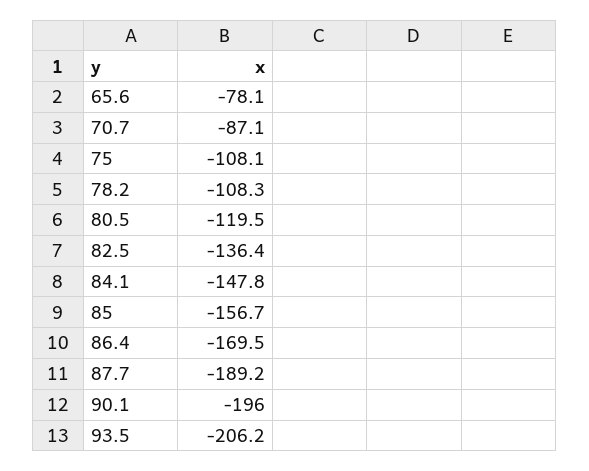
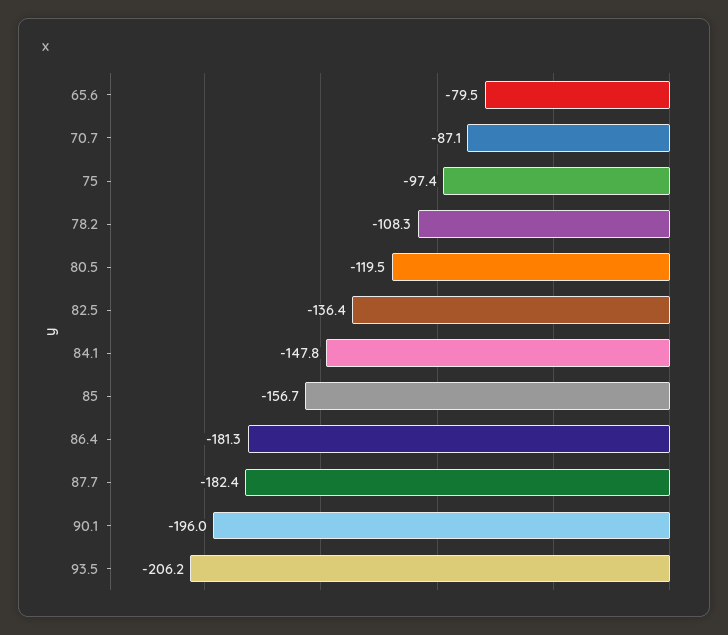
  {
-   "65.6": -78.1,
+   "65.6": -79.5,
    "70.7": -87.1,
-   "75": -108.1,
+   "75": -97.4,
    "78.2": -108.3,
    "80.5": -119.5,
    "82.5": -136.4,
    "84.1": -147.8,
    "85": -156.7,
-   "86.4": -169.5,
+   "86.4": -181.3,
-   "87.7": -189.2,
+   "87.7": -182.4,
    "90.1": -196,
    "93.5": -206.2
  }

